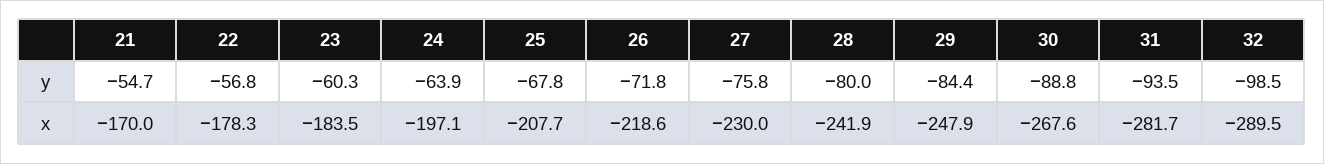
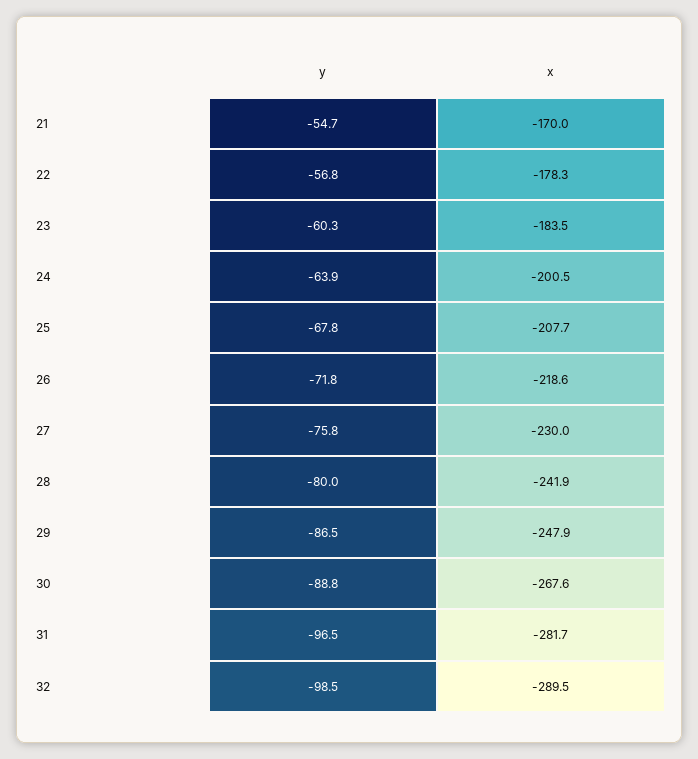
  {
    "21": {
      "y": -54.7,
      "x": -170
    },
    "22": {
      "y": -56.8,
      "x": -178.3
    },
    "23": {
      "y": -60.3,
      "x": -183.5
    },
    "24": {
      "y": -63.9,
-     "x": -197.1
+     "x": -200.5
    },
    "25": {
      "y": -67.8,
      "x": -207.7
    },
    "26": {
      "y": -71.8,
      "x": -218.6
    },
    "27": {
      "y": -75.8,
      "x": -230
    },
    "28": {
      "y": -80,
      "x": -241.9
    },
    "29": {
-     "y": -84.4,
+     "y": -86.5,
      "x": -247.9
    },
    "30": {
      "y": -88.8,
      "x": -267.6
    },
    "31": {
-     "y": -93.5,
+     "y": -96.5,
      "x": -281.7
    },
    "32": {
      "y": -98.5,
      "x": -289.5
    }
  }

